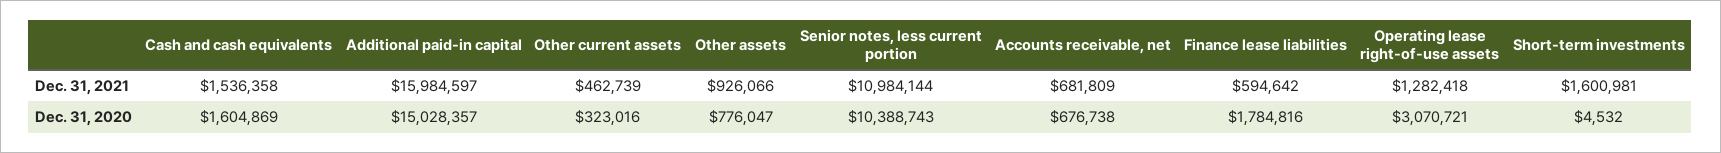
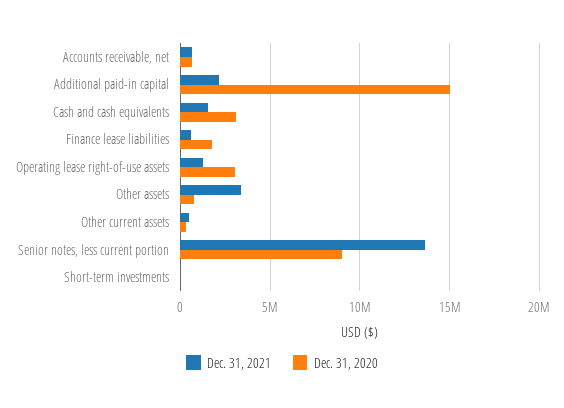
  {
    "Dec. 31, 2021": {
      "Cash and cash equivalents": 1536358,
-     "Additional paid-in capital": 15984597,
+     "Additional paid-in capital": 2000000,
      "Other current assets": 462739,
-     "Other assets": 926066,
+     "Other assets": 3500000,
-     "Senior notes, less current portion": 10984144,
+     "Senior notes, less current portion": 13500000,
      "Accounts receivable, net": 681809,
      "Finance lease liabilities": 594642,
      "Operating lease right-of-use assets": 1282418,
-     "Short-term investments": 1600981
+     "Short-term investments": 0
    },
    "Dec. 31, 2020": {
-     "Cash and cash equivalents": 1604869,
+     "Cash and cash equivalents": 3000000,
      "Additional paid-in capital": 15028357,
      "Other current assets": 323016,
      "Other assets": 776047,
-     "Senior notes, less current portion": 10388743,
+     "Senior notes, less current portion": 9000000,
      "Accounts receivable, net": 676738,
      "Finance lease liabilities": 1784816,
      "Operating lease right-of-use assets": 3070721,
      "Short-term investments": 4532
    }
  }

